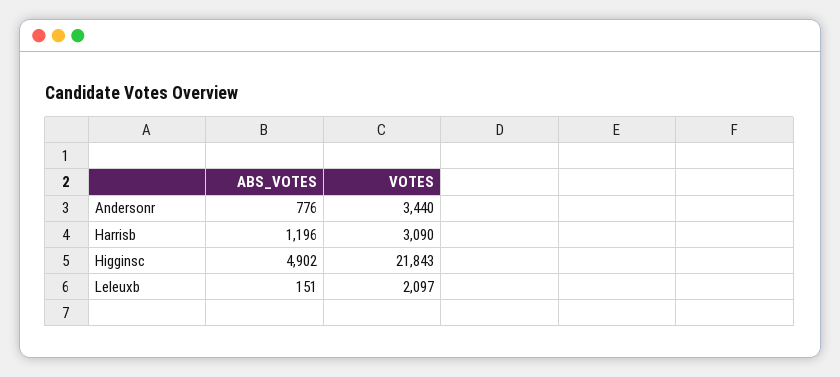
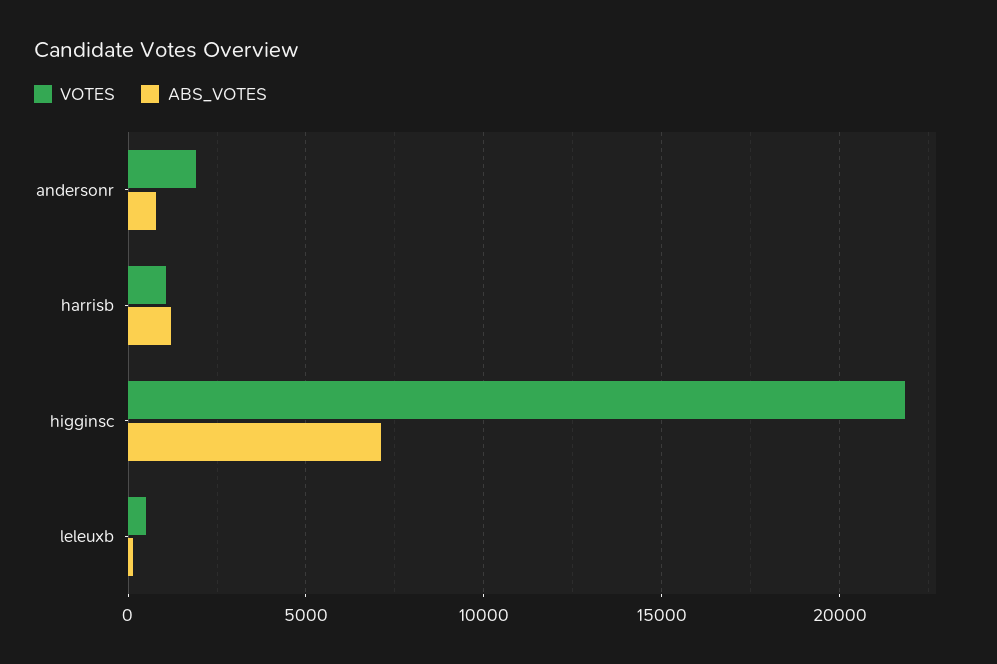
  {
    "ABS_VOTES": {
      "Andersonr": 776,
      "Harrisb": 1196,
-     "Higginsc": 4902,
+     "Higginsc": 7000,
      "Leleuxb": 151
    },
    "VOTES": {
-     "Andersonr": 3440,
+     "Andersonr": 2000,
-     "Harrisb": 3090,
+     "Harrisb": 1000,
      "Higginsc": 21843,
-     "Leleuxb": 2097
+     "Leleuxb": 500
    }
  }

